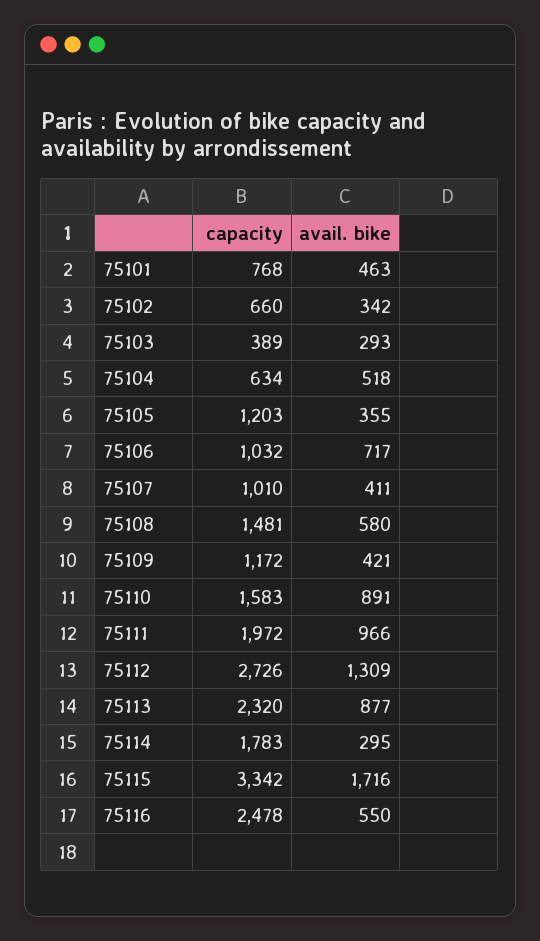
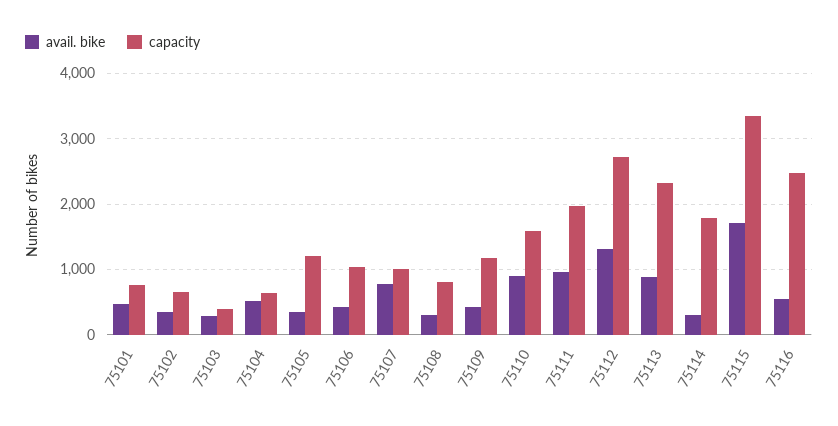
  {
    "capacity": {
      "75101": 768,
      "75102": 660,
      "75103": 389,
      "75104": 634,
      "75105": 1203,
      "75106": 1032,
      "75107": 1010,
-     "75108": 1481,
+     "75108": 800,
      "75109": 1172,
      "75110": 1583,
      "75111": 1972,
      "75112": 2726,
      "75113": 2320,
      "75114": 1783,
      "75115": 3342,
      "75116": 2478
    },
    "avail. bike": {
      "75101": 463,
      "75102": 342,
      "75103": 293,
      "75104": 518,
      "75105": 355,
-     "75106": 717,
+     "75106": 400,
-     "75107": 411,
+     "75107": 800,
-     "75108": 580,
+     "75108": 300,
      "75109": 421,
      "75110": 891,
      "75111": 966,
      "75112": 1309,
      "75113": 877,
      "75114": 295,
      "75115": 1716,
      "75116": 550
    }
  }

